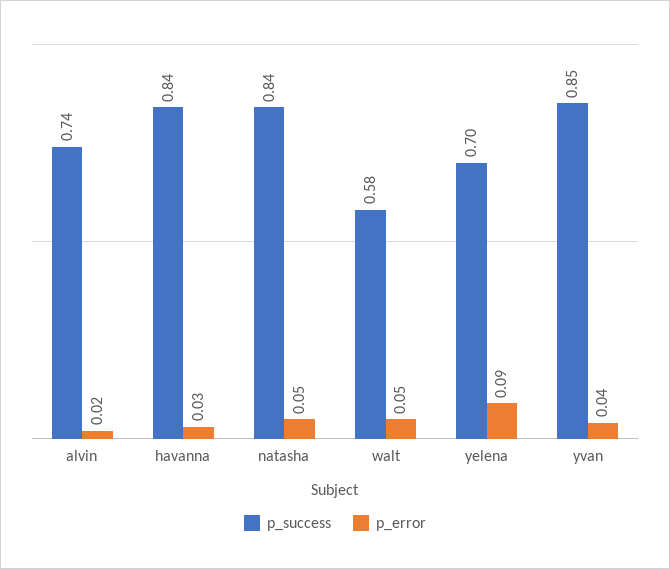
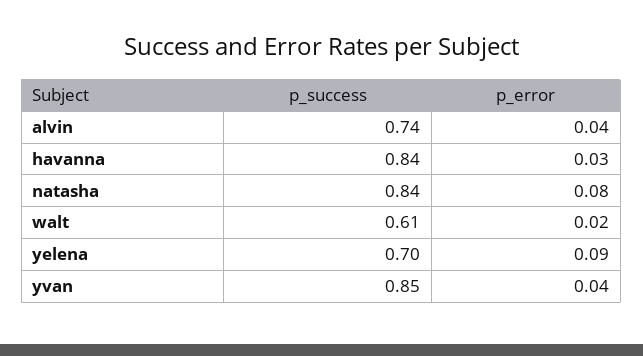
  {
    "p_success": {
      "alvin": 0.74,
      "havanna": 0.84,
      "natasha": 0.84,
-     "walt": 0.58,
+     "walt": 0.61,
      "yelena": 0.7,
      "yvan": 0.85
    },
    "p_error": {
-     "alvin": 0.02,
+     "alvin": 0.04,
      "havanna": 0.03,
-     "natasha": 0.05,
+     "natasha": 0.08,
-     "walt": 0.05,
+     "walt": 0.02,
      "yelena": 0.09,
      "yvan": 0.04
    }
  }

